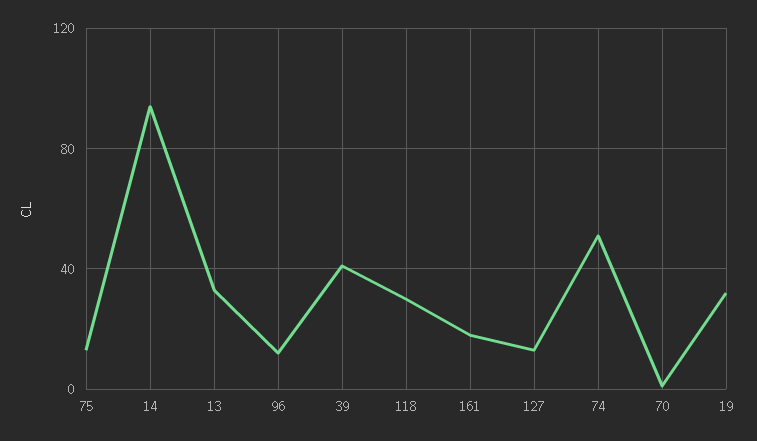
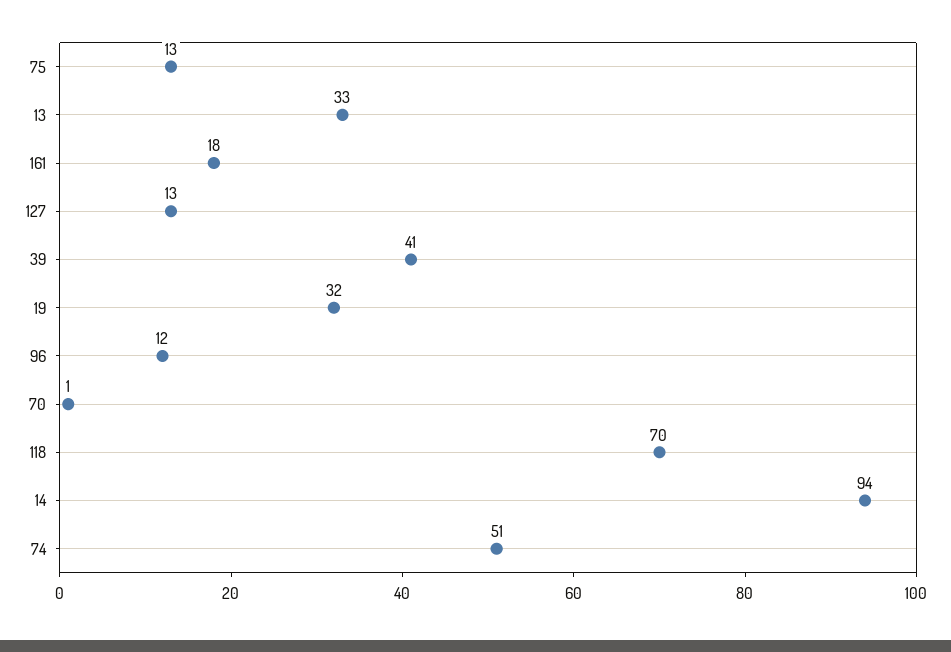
  {
    "75": 13,
    "14": 94,
    "13": 33,
    "96": 12,
    "39": 41,
-   "118": 30,
+   "118": 70,
    "161": 18,
    "127": 13,
    "74": 51,
    "70": 1,
    "19": 32
  }

